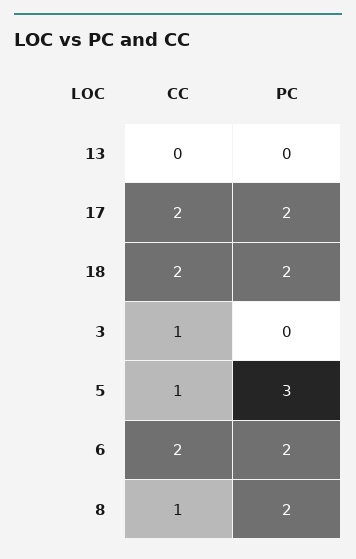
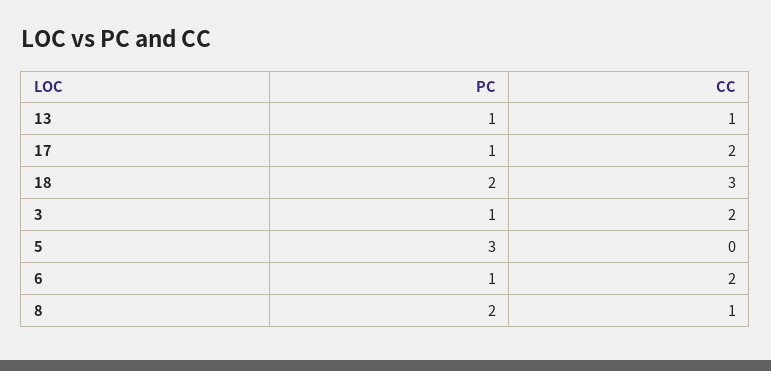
  {
    "CC": {
-     "13": 0,
+     "13": 1,
      "17": 2,
-     "18": 2,
+     "18": 3,
-     "3": 1,
+     "3": 2,
-     "5": 1,
+     "5": 0,
      "6": 2,
      "8": 1
    },
    "PC": {
-     "13": 0,
+     "13": 1,
-     "17": 2,
+     "17": 1,
      "18": 2,
-     "3": 0,
+     "3": 1,
      "5": 3,
-     "6": 2,
+     "6": 1,
      "8": 2
    }
  }

